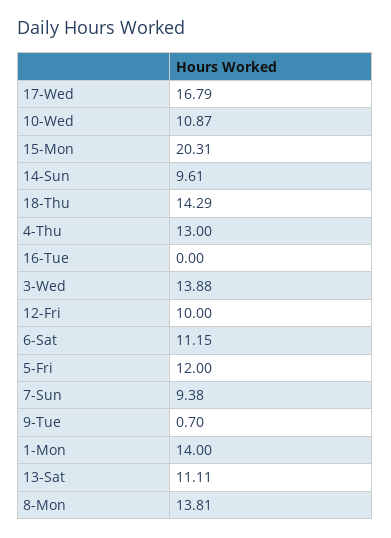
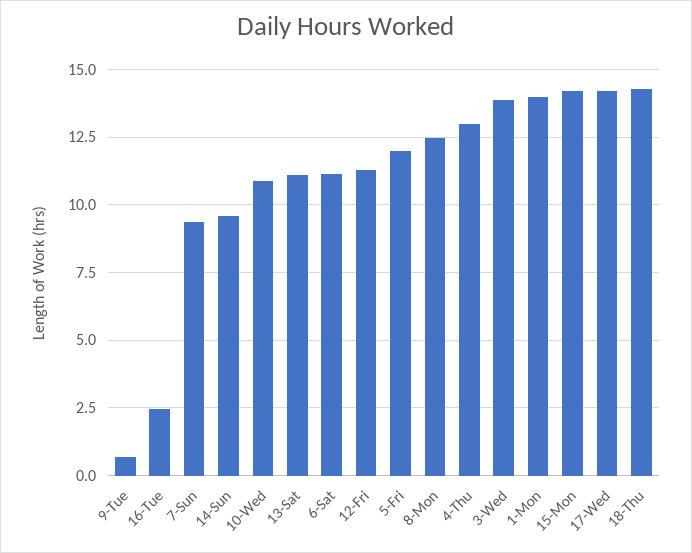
  {
-   "17-Wed": 16.79,
+   "17-Wed": 14.25,
    "10-Wed": 10.87,
-   "15-Mon": 20.31,
+   "15-Mon": 14.25,
    "14-Sun": 9.61,
    "18-Thu": 14.29,
    "4-Thu": 13,
-   "16-Tue": 0,
+   "16-Tue": 2.5,
    "3-Wed": 13.88,
-   "12-Fri": 10,
+   "12-Fri": 11.25,
    "6-Sat": 11.15,
    "5-Fri": 12,
    "7-Sun": 9.38,
    "9-Tue": 0.7,
    "1-Mon": 14,
    "13-Sat": 11.11,
-   "8-Mon": 13.81
+   "8-Mon": 12.5
  }

